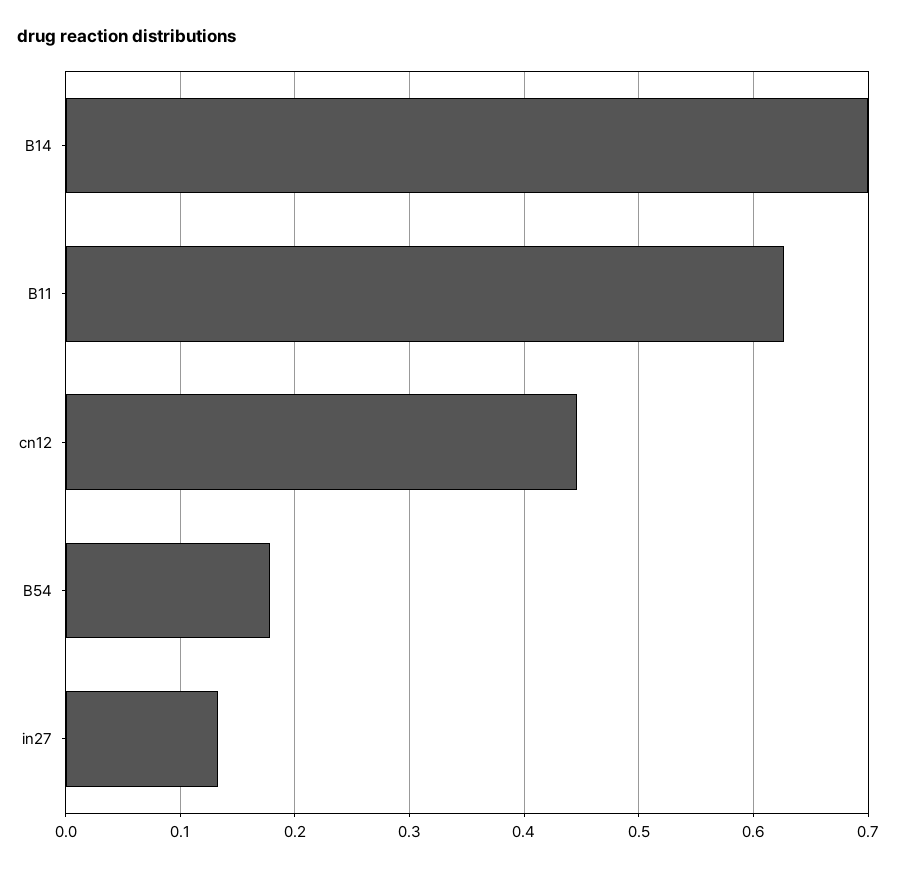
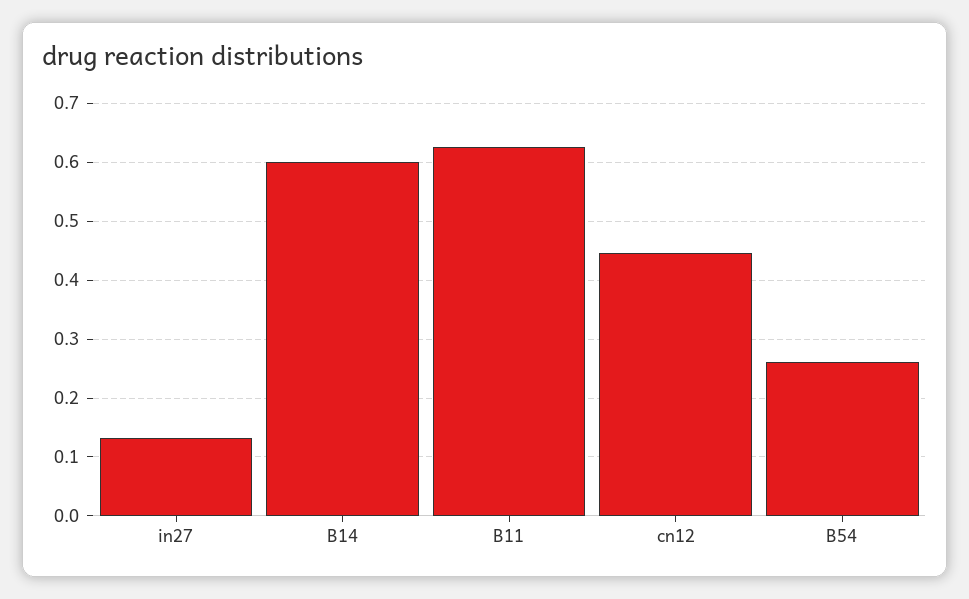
  {
-   "B14": 0.7,
+   "B14": 0.6,
    "B11": 0.63,
    "cn12": 0.45,
-   "B54": 0.18,
+   "B54": 0.26,
    "in27": 0.13
  }

